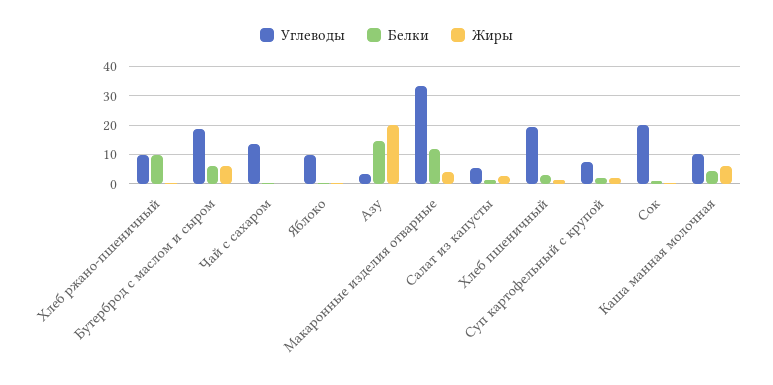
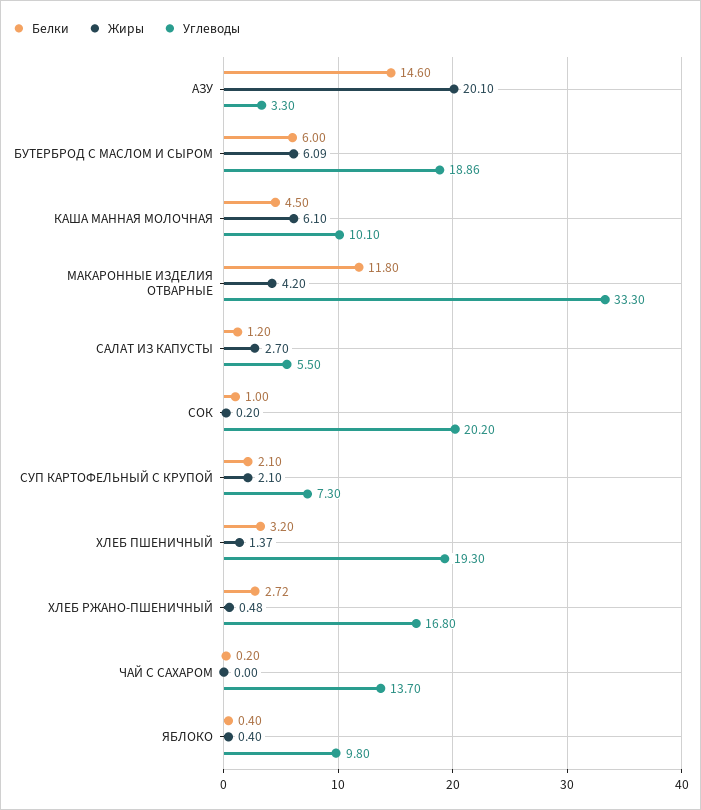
  {
    "Углеводы": {
-     "Хлеб ржано-пшеничный": 10,
+     "Хлеб ржано-пшеничный": 16.8,
      "Бутерброд с маслом и сыром": 18.86,
      "Чай с сахаром": 13.7,
      "Яблоко": 9.8,
      "Азу": 3.3,
      "Макаронные изделия отварные": 33.3,
      "Салат из капусты": 5.5,
      "Хлеб пшеничный": 19.3,
      "Суп картофельный с крупой": 7.3,
      "Сок": 20.2,
      "Каша манная молочная": 10.1
    },
    "Белки": {
-     "Хлеб ржано-пшеничный": 10,
+     "Хлеб ржано-пшеничный": 2.72,
      "Бутерброд с маслом и сыром": 6,
      "Чай с сахаром": 0.2,
      "Яблоко": 0.4,
      "Азу": 14.6,
      "Макаронные изделия отварные": 11.8,
      "Салат из капусты": 1.2,
      "Хлеб пшеничный": 3.2,
      "Суп картофельный с крупой": 2.1,
      "Сок": 1,
      "Каша манная молочная": 4.5
    },
    "Жиры": {
      "Хлеб ржано-пшеничный": 0.48,
      "Бутерброд с маслом и сыром": 6.09,
      "Чай с сахаром": 0,
      "Яблоко": 0.4,
      "Азу": 20.1,
      "Макаронные изделия отварные": 4.2,
      "Салат из капусты": 2.7,
      "Хлеб пшеничный": 1.37,
      "Суп картофельный с крупой": 2.1,
      "Сок": 0.2,
      "Каша манная молочная": 6.1
    }
  }

